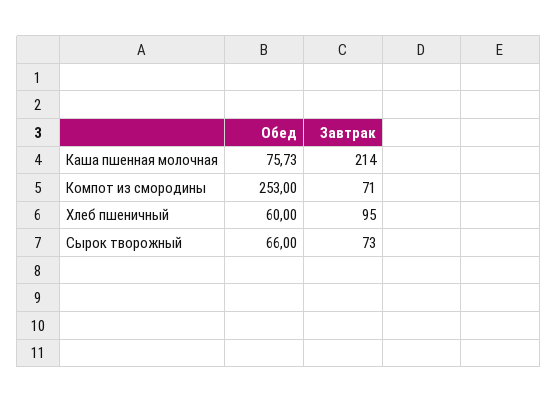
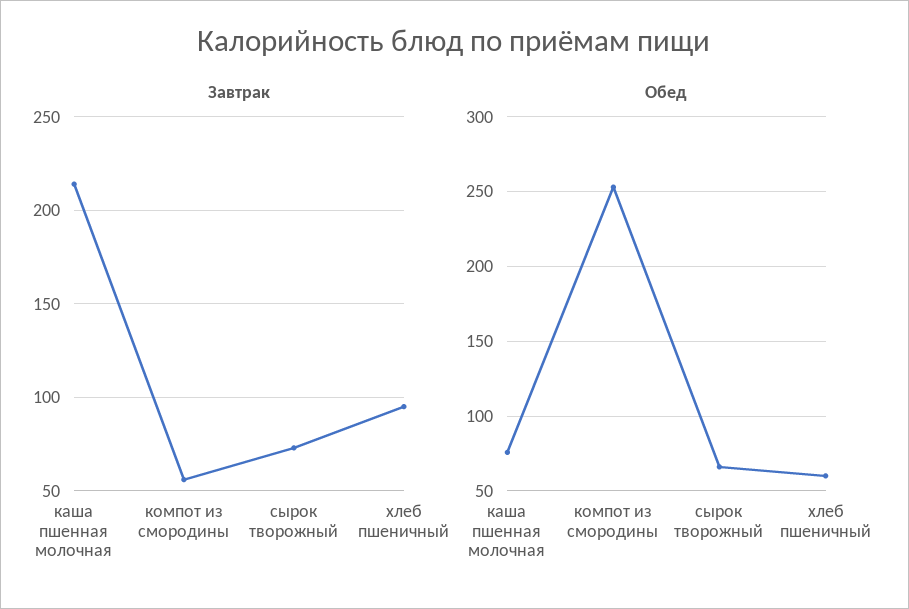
  {
    "Обед": {
      "Каша пшенная молочная": 75.73,
      "Компот из смородины": 253,
      "Хлеб пшеничный": 60,
      "Сырок творожный": 66
    },
    "Завтрак": {
      "Каша пшенная молочная": 214,
-     "Компот из смородины": 71,
+     "Компот из смородины": 55,
      "Хлеб пшеничный": 95,
      "Сырок творожный": 73
    }
  }

